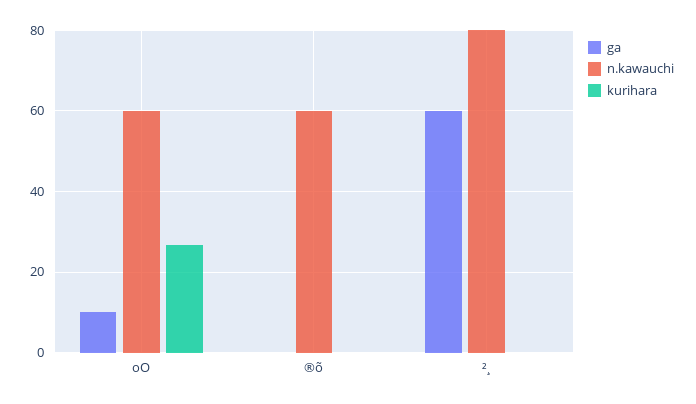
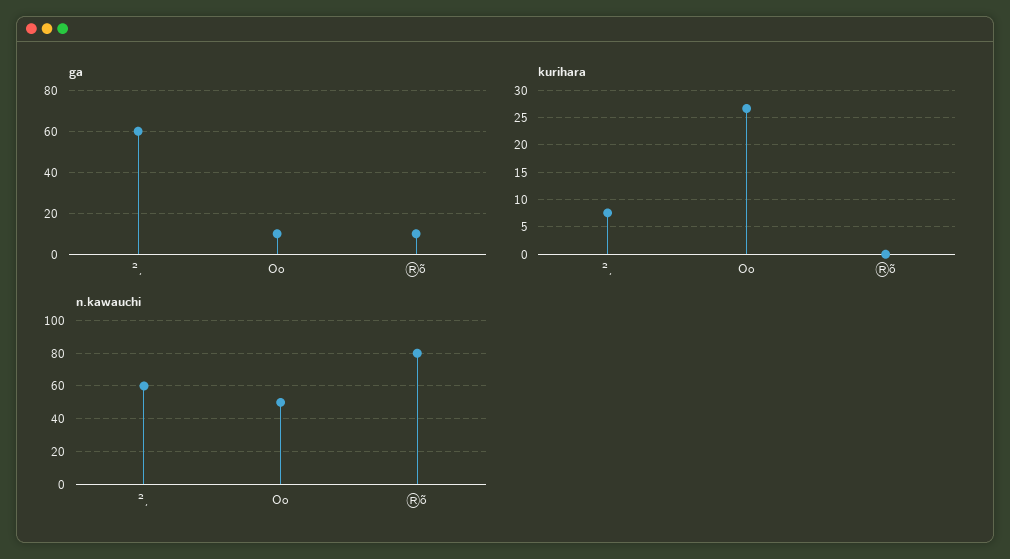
  {
    "ga": {
      "oO": 10,
-     "®õ": 0,
+     "®õ": 10,
      "²¸": 60
    },
    "n.kawauchi": {
-     "oO": 60,
+     "oO": 50,
-     "®õ": 60,
+     "®õ": 80,
-     "²¸": 80
+     "²¸": 60
    },
    "kurihara": {
      "oO": 26,
      "®õ": 0,
-     "²¸": 0
+     "²¸": 7.5
    }
  }

